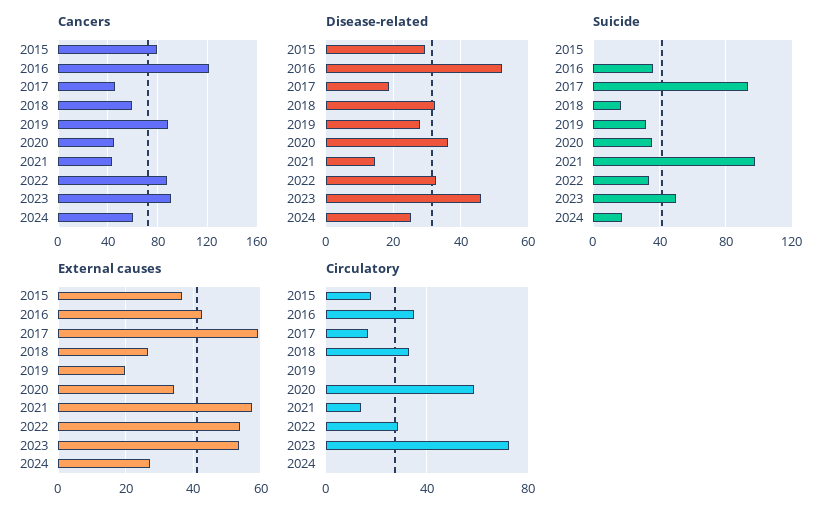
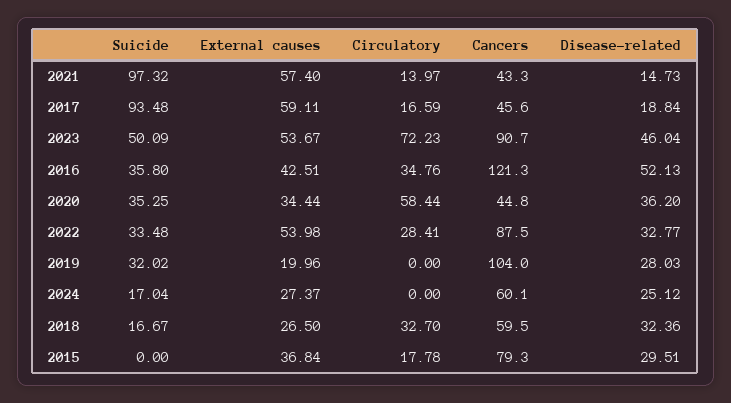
  {
    "Cancers": {
      "2015": 79.3,
      "2016": 121.3,
      "2017": 45.6,
      "2018": 59.5,
-     "2019": 90,
+     "2019": 104,
      "2020": 44.8,
      "2021": 43.3,
      "2022": 87.5,
      "2023": 90.7,
      "2024": 60.1
    },
    "Disease-related": {
      "2015": 29.51,
      "2016": 52.13,
      "2017": 18.84,
      "2018": 32.36,
      "2019": 28.03,
      "2020": 36.2,
      "2021": 14.73,
      "2022": 32.77,
      "2023": 46.04,
      "2024": 25.12
    },
    "Suicide": {
      "2015": 0,
      "2016": 35.8,
      "2017": 93.48,
      "2018": 16.67,
      "2019": 32.02,
      "2020": 35.25,
      "2021": 97.32,
      "2022": 33.48,
      "2023": 50.09,
      "2024": 17.04
    },
    "External causes": {
      "2015": 36.84,
      "2016": 42.51,
      "2017": 59.11,
      "2018": 26.5,
      "2019": 19.96,
      "2020": 34.44,
      "2021": 57.4,
      "2022": 53.98,
      "2023": 53.67,
      "2024": 27.37
    },
    "Circulatory": {
      "2015": 17.78,
      "2016": 34.76,
      "2017": 16.59,
      "2018": 32.7,
      "2019": 0,
      "2020": 58.44,
      "2021": 13.97,
      "2022": 28.41,
      "2023": 72.23,
      "2024": 0
    }
  }

